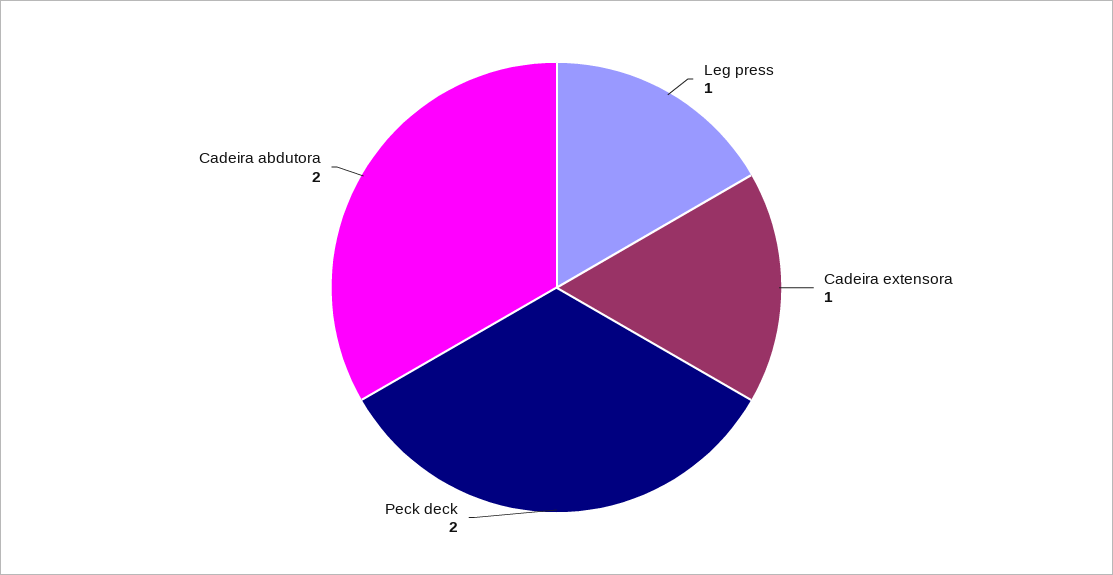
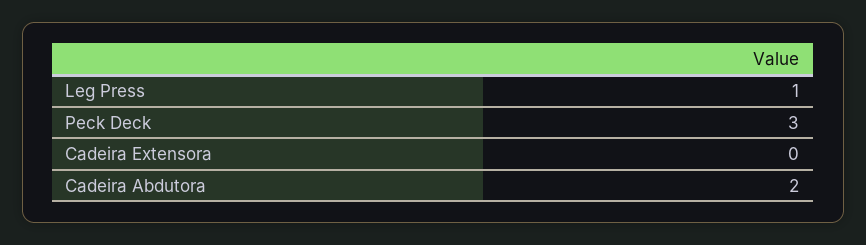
  {
    "Leg press": 1,
-   "Cadeira extensora": 1,
+   "Cadeira extensora": 0,
-   "Peck deck": 2,
+   "Peck deck": 3,
    "Cadeira abdutora": 2
  }

